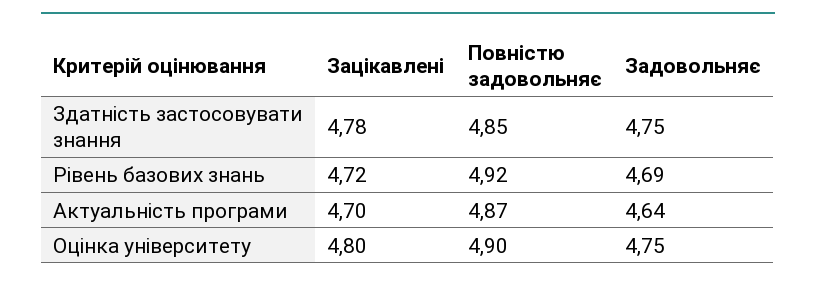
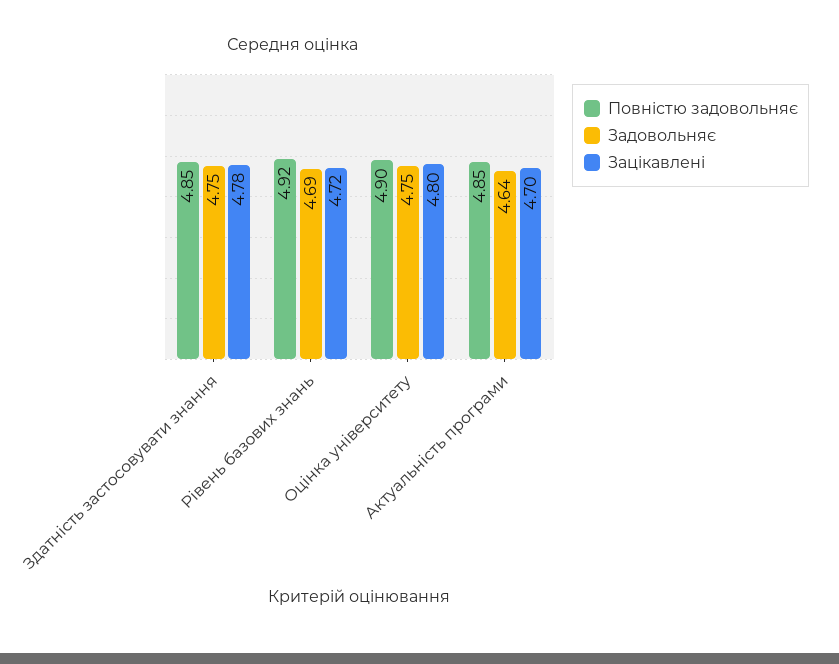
  {
    "Зацікавлені": {
      "Здатність застосовувати знання": 4.78,
      "Рівень базових знань": 4.72,
      "Актуальність програми": 4.7,
      "Оцінка університету": 4.8
    },
    "Повністю задовольняє": {
      "Здатність застосовувати знання": 4.85,
      "Рівень базових знань": 4.92,
-     "Актуальність програми": 4.87,
+     "Актуальність програми": 4.85,
      "Оцінка університету": 4.9
    },
    "Задовольняє": {
      "Здатність застосовувати знання": 4.75,
      "Рівень базових знань": 4.69,
      "Актуальність програми": 4.64,
      "Оцінка університету": 4.75
    }
  }

